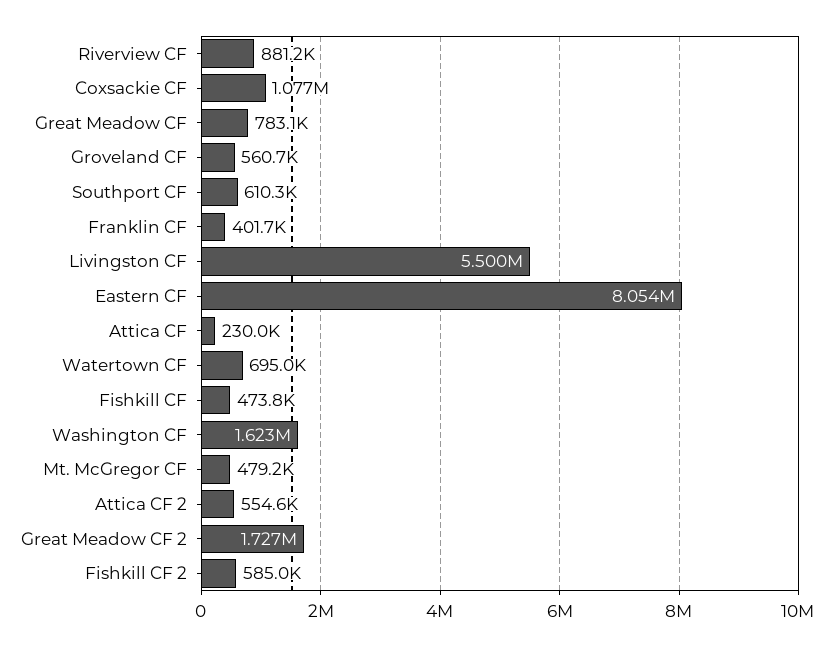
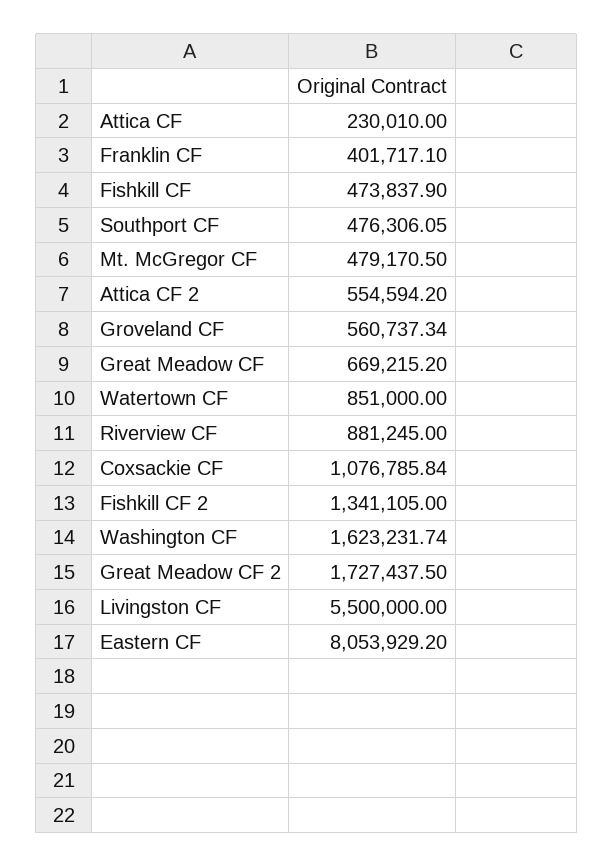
  {
    "Riverview CF": 881245,
    "Coxsackie CF": 1076785.84,
-   "Great Meadow CF": 783100,
+   "Great Meadow CF": 669215.2,
    "Groveland CF": 560737.34,
-   "Southport CF": 610300,
+   "Southport CF": 476306.05,
    "Franklin CF": 401717.1,
    "Livingston CF": 5500000,
    "Eastern CF": 8053929.2,
    "Attica CF": 230010,
-   "Watertown CF": 695000,
+   "Watertown CF": 851000,
    "Fishkill CF": 473837.9,
    "Washington CF": 1623231.74,
    "Mt. McGregor CF": 479170.5,
    "Attica CF 2": 554594.2,
    "Great Meadow CF 2": 1727437.5,
-   "Fishkill CF 2": 585000
+   "Fishkill CF 2": 1341105
  }

